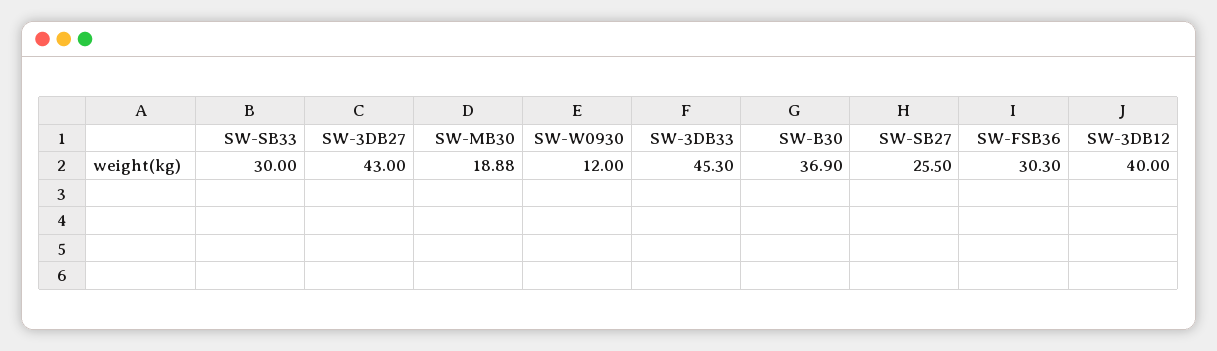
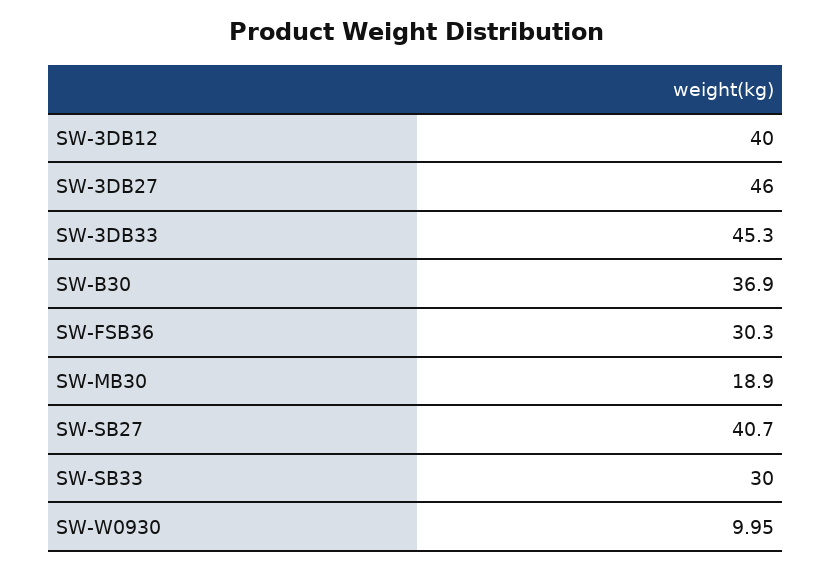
  {
    "SW-SB33": 30,
-   "SW-3DB27": 43,
+   "SW-3DB27": 46,
-   "SW-MB30": 18.88,
+   "SW-MB30": 18.9,
-   "SW-W0930": 12,
+   "SW-W0930": 9.95,
    "SW-3DB33": 45.3,
    "SW-B30": 36.9,
-   "SW-SB27": 25.5,
+   "SW-SB27": 40.7,
    "SW-FSB36": 30.3,
    "SW-3DB12": 40
  }

